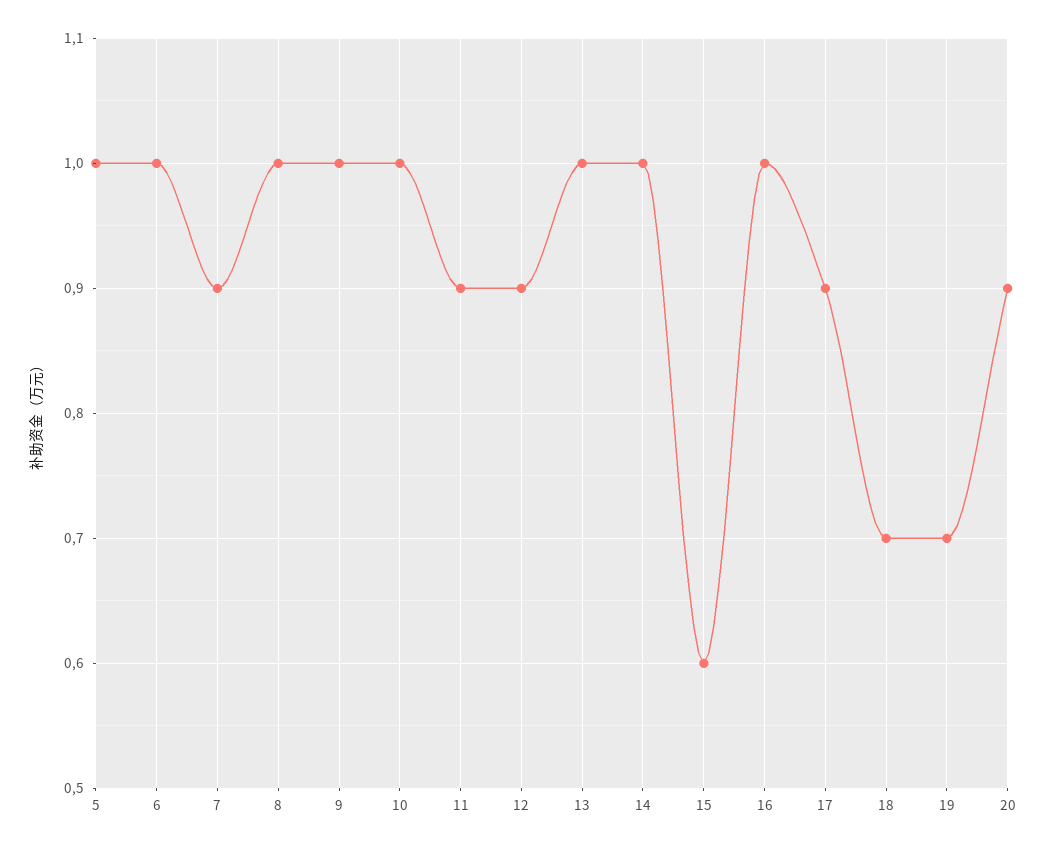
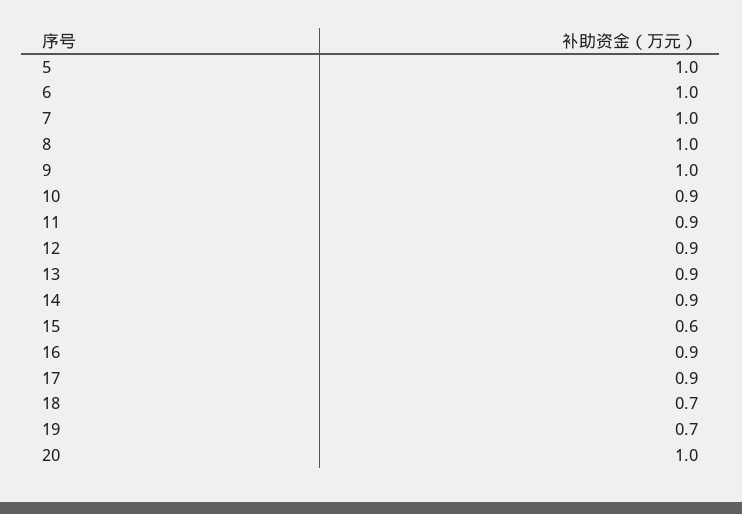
  {
    "5": 1,
    "6": 1,
-   "7": 0.9,
+   "7": 1,
    "8": 1,
    "9": 1,
-   "10": 1,
+   "10": 0.9,
    "11": 0.9,
    "12": 0.9,
-   "13": 1,
+   "13": 0.9,
-   "14": 1,
+   "14": 0.9,
    "15": 0.6,
-   "16": 1,
+   "16": 0.9,
    "17": 0.9,
    "18": 0.7,
    "19": 0.7,
-   "20": 0.9
+   "20": 1
  }

